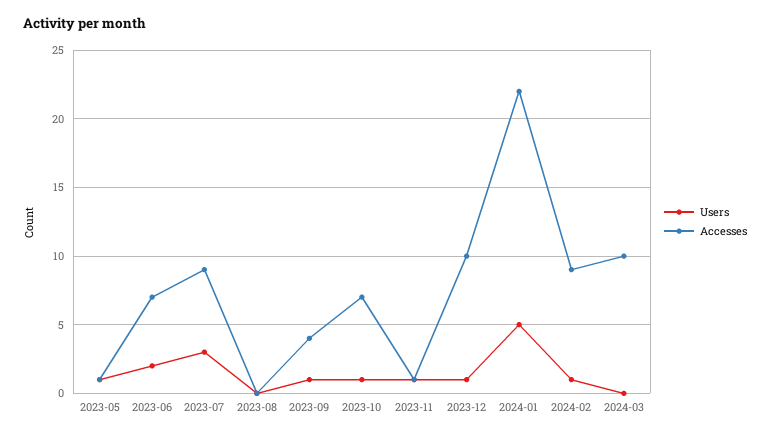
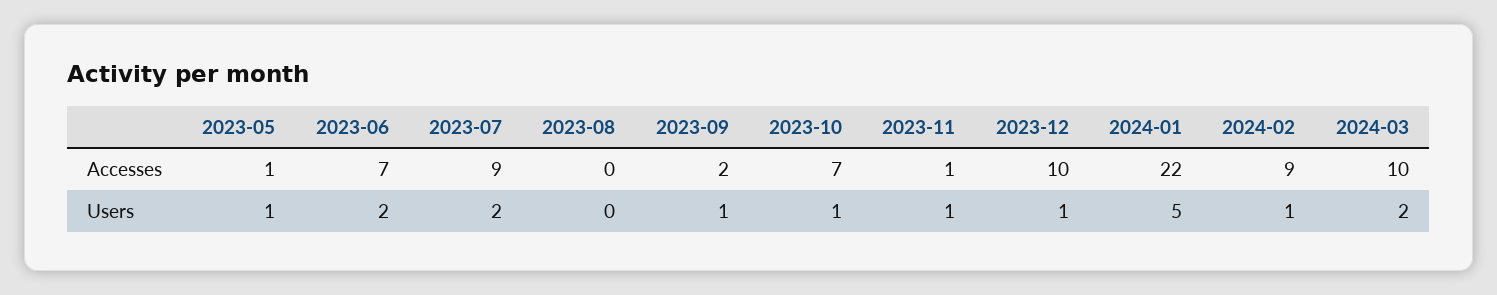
  {
    "Users": {
      "2023-05": 1,
      "2023-06": 2,
-     "2023-07": 3,
+     "2023-07": 2,
      "2023-08": 0,
      "2023-09": 1,
      "2023-10": 1,
      "2023-11": 1,
      "2023-12": 1,
      "2024-01": 5,
      "2024-02": 1,
-     "2024-03": 0
+     "2024-03": 2
    },
    "Accesses": {
      "2023-05": 1,
      "2023-06": 7,
      "2023-07": 9,
      "2023-08": 0,
-     "2023-09": 4,
+     "2023-09": 2,
      "2023-10": 7,
      "2023-11": 1,
      "2023-12": 10,
      "2024-01": 22,
      "2024-02": 9,
      "2024-03": 10
    }
  }

